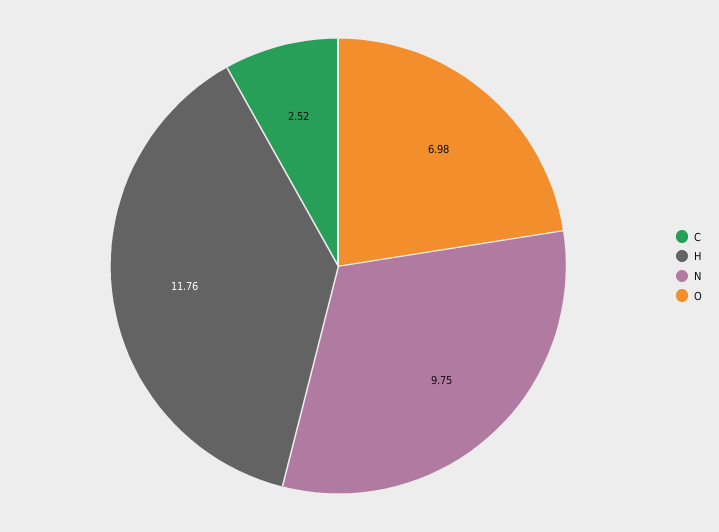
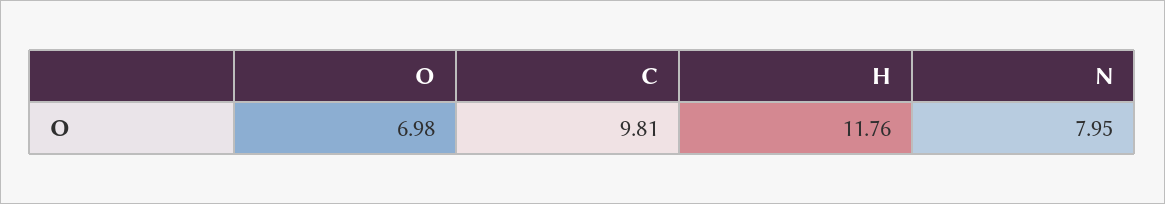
  {
-   "C": 2.52,
+   "C": 9.81,
    "H": 11.76,
-   "N": 9.75,
+   "N": 7.95,
    "O": 6.98
  }

